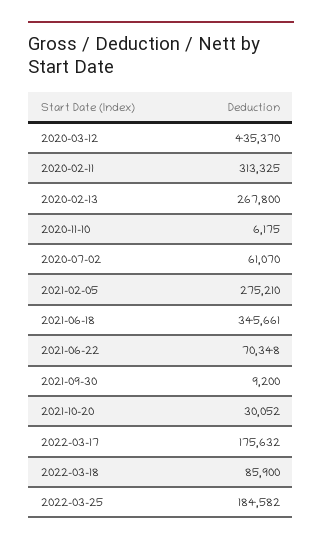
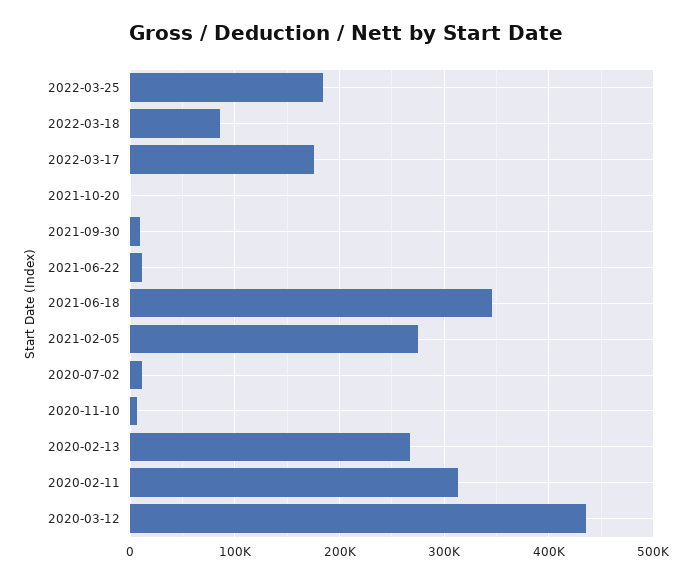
  {
    "2020-03-12": 435370,
    "2020-02-11": 313325,
    "2020-02-13": 267800,
    "2020-11-10": 6175,
-   "2020-07-02": 61070,
+   "2020-07-02": 10000,
    "2021-02-05": 275210,
    "2021-06-18": 345661,
-   "2021-06-22": 70348,
+   "2021-06-22": 10000,
    "2021-09-30": 9200,
-   "2021-10-20": 30052,
+   "2021-10-20": 0,
    "2022-03-17": 175632,
    "2022-03-18": 85900,
    "2022-03-25": 184582
  }

